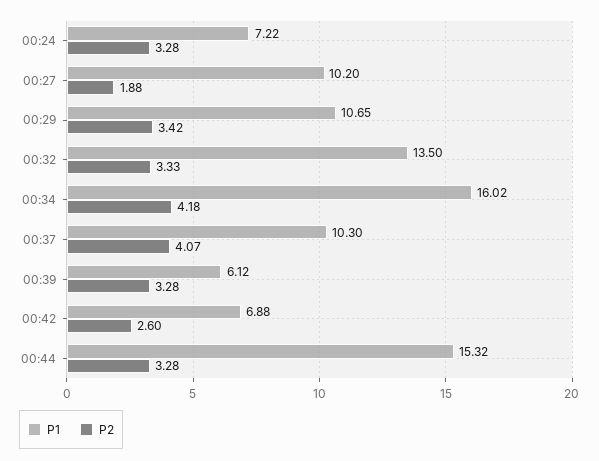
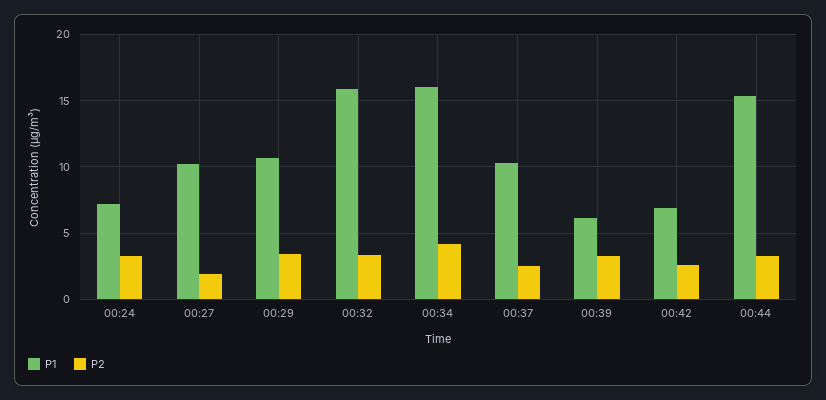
  {
    "P1": {
      "00:24": 7.22,
      "00:27": 10.2,
      "00:29": 10.65,
-     "00:32": 13.5,
+     "00:32": 16,
      "00:34": 16.02,
      "00:37": 10.3,
      "00:39": 6.12,
      "00:42": 6.88,
      "00:44": 15.32
    },
    "P2": {
      "00:24": 3.28,
      "00:27": 1.88,
      "00:29": 3.42,
      "00:32": 3.33,
      "00:34": 4.18,
-     "00:37": 4.07,
+     "00:37": 2.5,
      "00:39": 3.28,
      "00:42": 2.6,
      "00:44": 3.28
    }
  }

